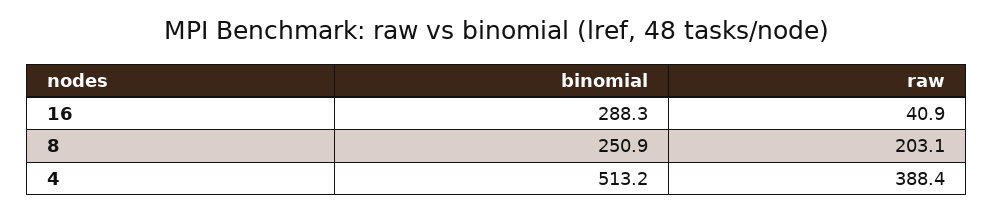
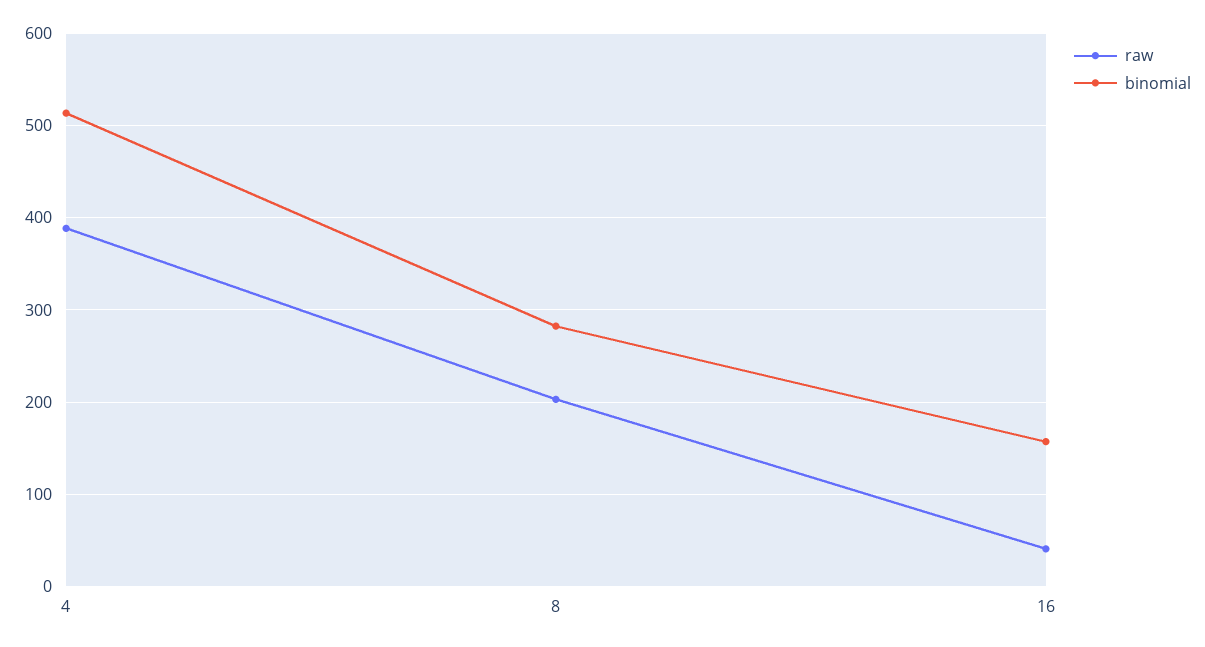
  {
    "binomial": {
-     "16": 288.3,
+     "16": 160,
-     "8": 250.9,
+     "8": 280,
      "4": 513.2
    },
    "raw": {
      "16": 40.9,
      "8": 203.1,
      "4": 388.4
    }
  }

